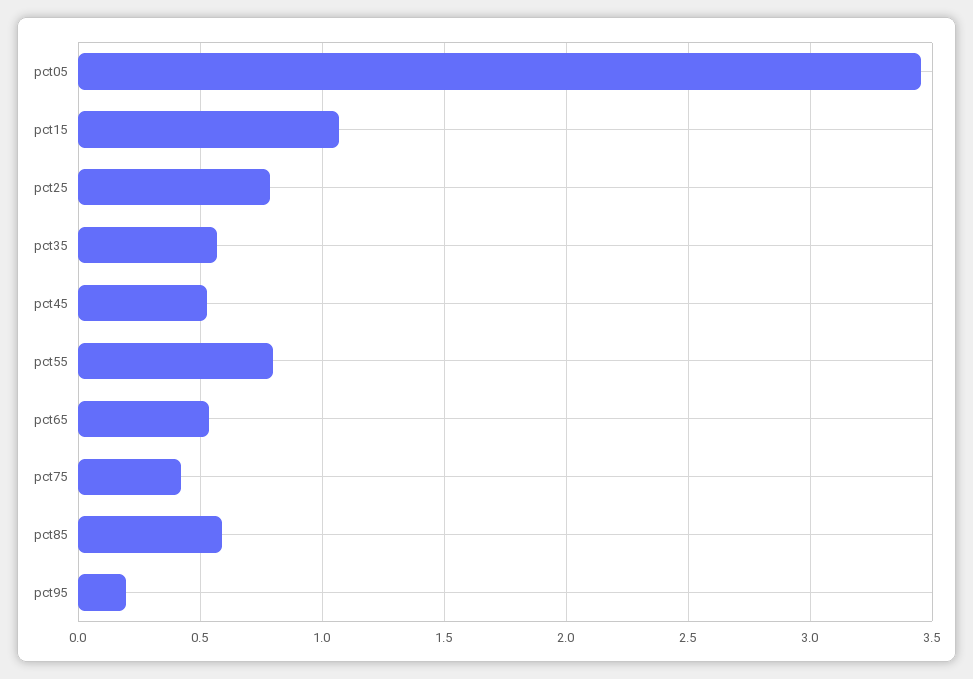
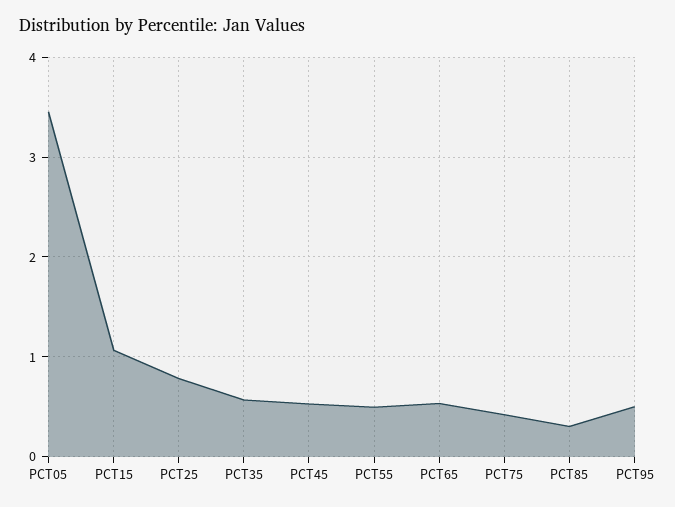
  {
    "pct05": 3.45,
    "pct15": 1.05,
    "pct25": 0.8,
    "pct35": 0.55,
    "pct45": 0.55,
-   "pct55": 0.8,
+   "pct55": 0.5,
    "pct65": 0.55,
    "pct75": 0.4,
-   "pct85": 0.6,
+   "pct85": 0.3,
-   "pct95": 0.2
+   "pct95": 0.5
  }

